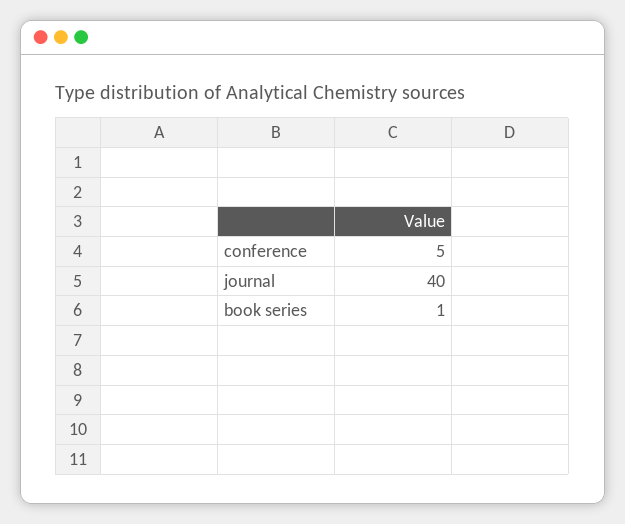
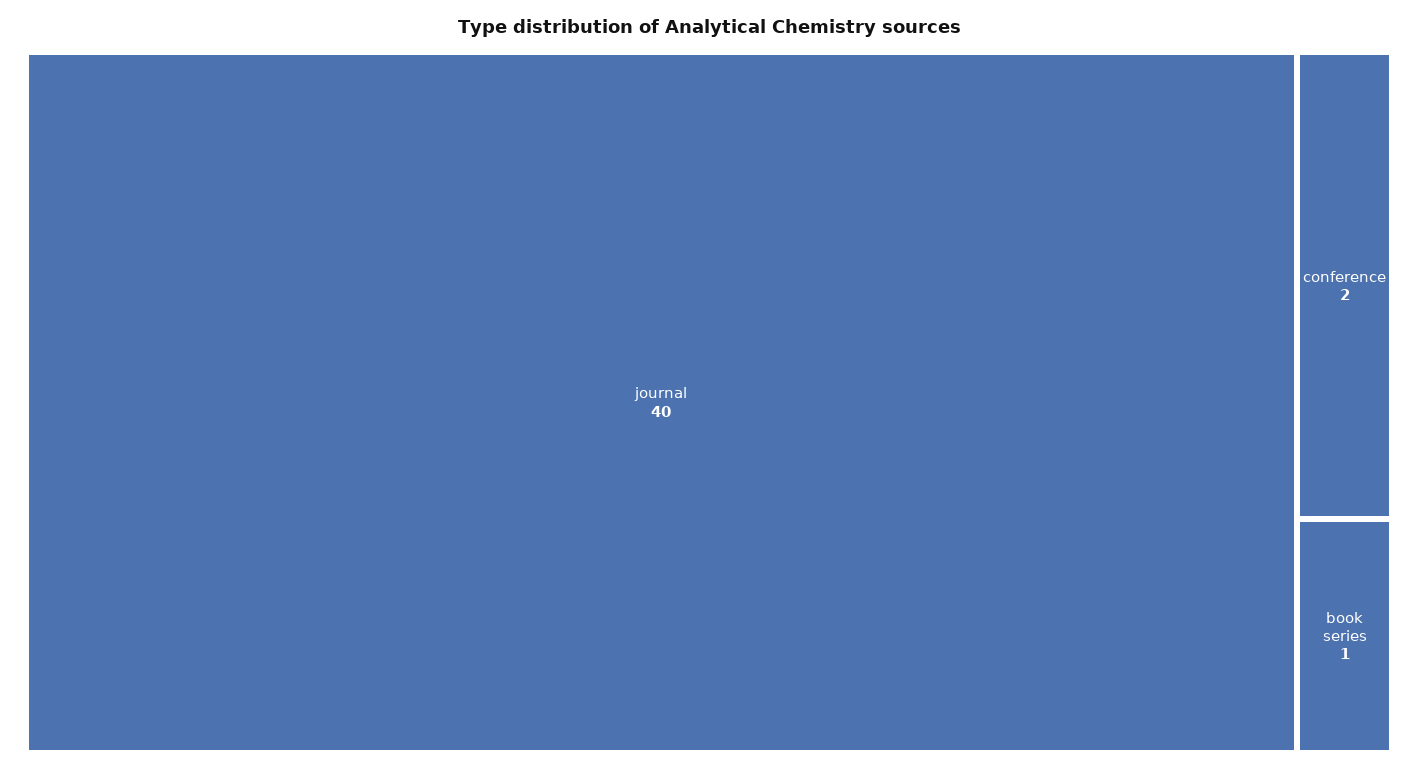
  {
-   "conference": 5,
+   "conference": 2,
    "journal": 40,
    "book series": 1
  }

